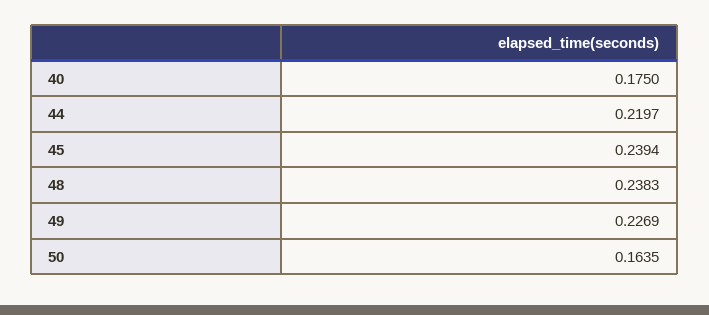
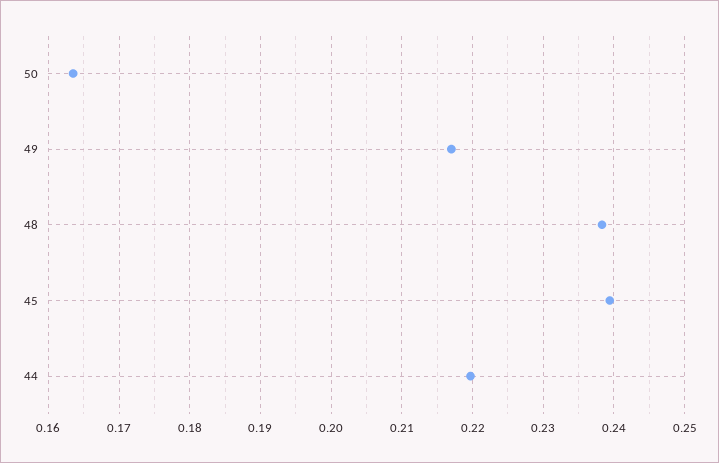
  {
-   "40": 0.175,
    "44": 0.2197,
    "45": 0.2394,
    "48": 0.2383,
-   "49": 0.2269,
+   "49": 0.217,
    "50": 0.1635
  }

